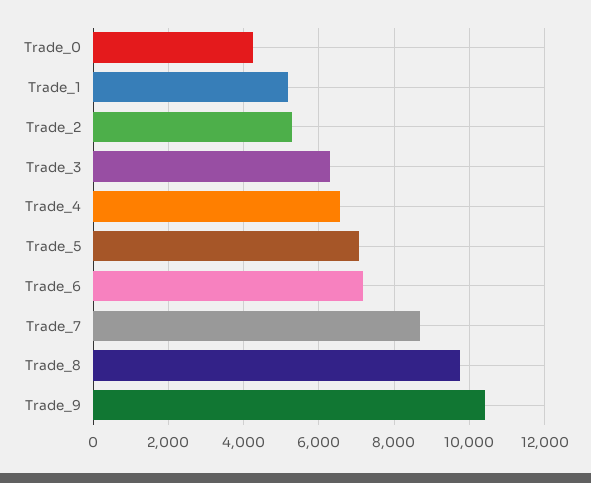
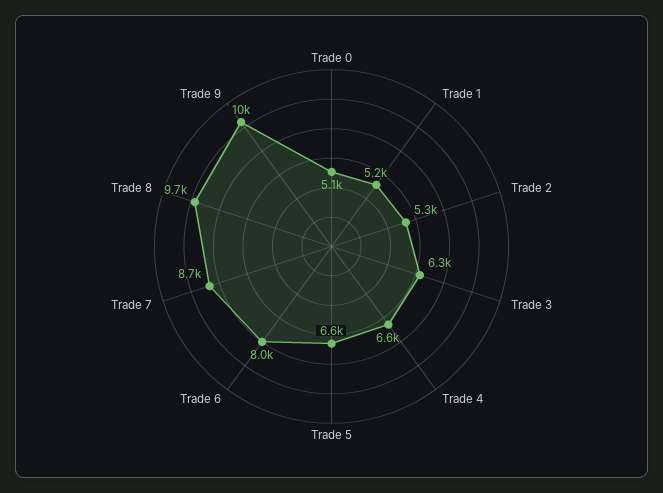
  {
-   "Trade_0": 4200,
+   "Trade_0": 5100,
    "Trade_1": 5200,
    "Trade_2": 5300,
    "Trade_3": 6300,
    "Trade_4": 6600,
-   "Trade_5": 7000,
+   "Trade_5": 6600,
-   "Trade_6": 7200,
+   "Trade_6": 8000,
    "Trade_7": 8700,
    "Trade_8": 9700,
    "Trade_9": 10000
  }

